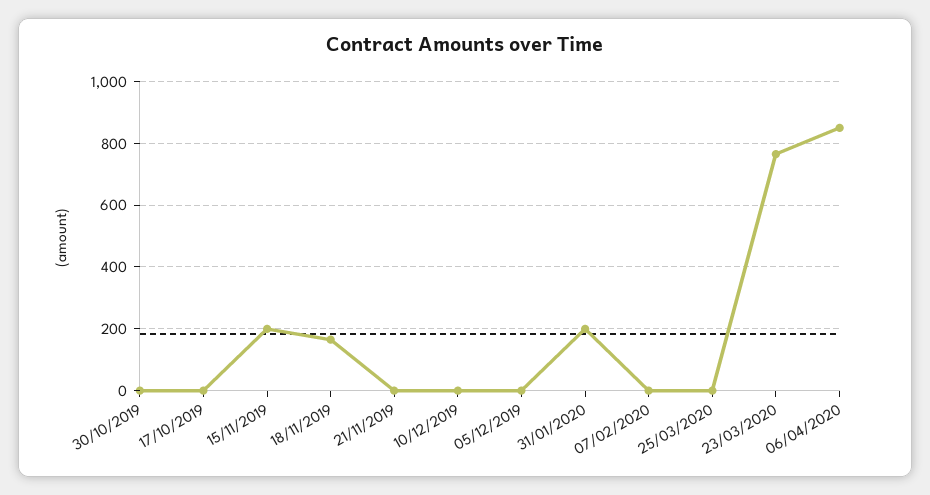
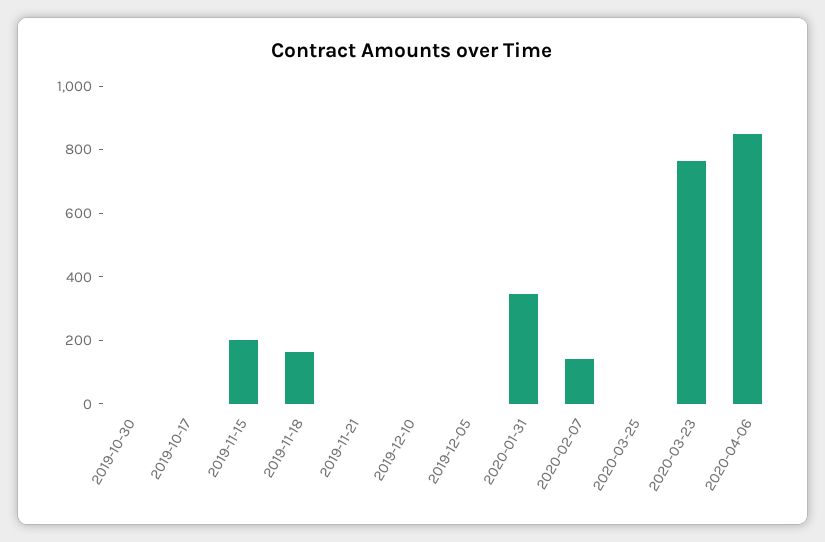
  {
    "30/10/2019": 0,
    "17/10/2019": 0,
    "15/11/2019": 200,
    "18/11/2019": 160,
    "21/11/2019": 0,
    "10/12/2019": 0,
    "05/12/2019": 0,
-   "31/01/2020": 200,
+   "31/01/2020": 350,
-   "07/02/2020": 0,
+   "07/02/2020": 150,
    "25/03/2020": 0,
    "23/03/2020": 760,
    "06/04/2020": 860
  }

